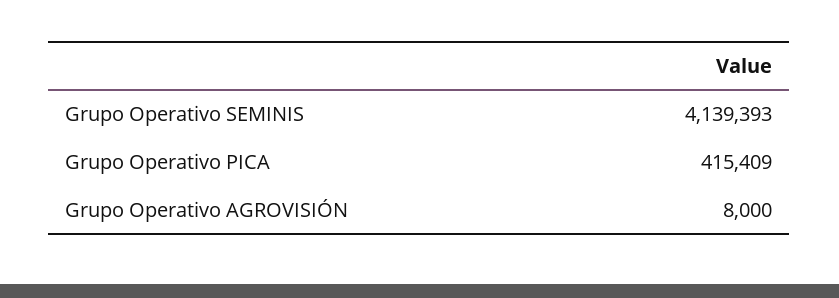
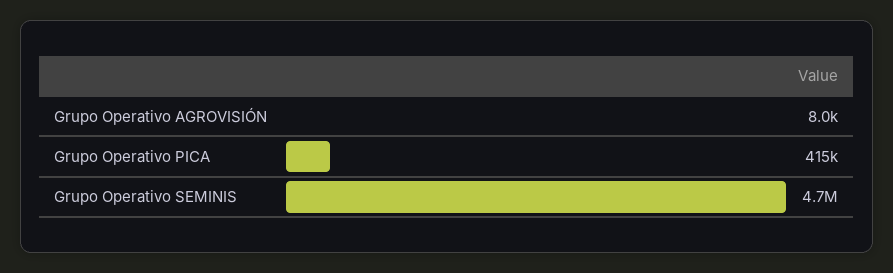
  {
-   "Grupo Operativo SEMINIS": 4139393,
+   "Grupo Operativo SEMINIS": 4700000,
    "Grupo Operativo PICA": 415409,
    "Grupo Operativo AGROVISIÓN": 8000
  }

